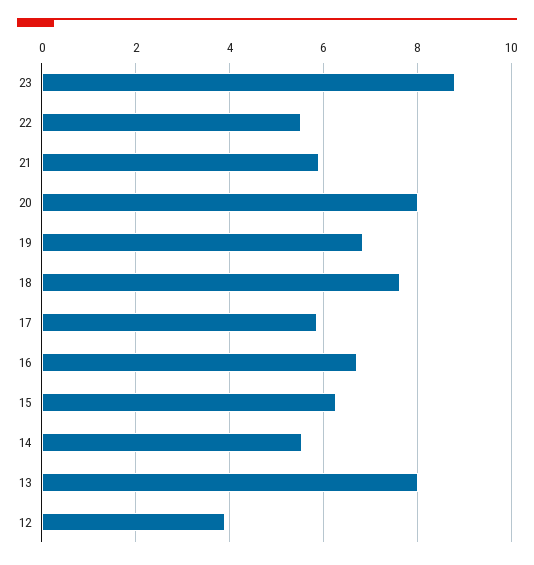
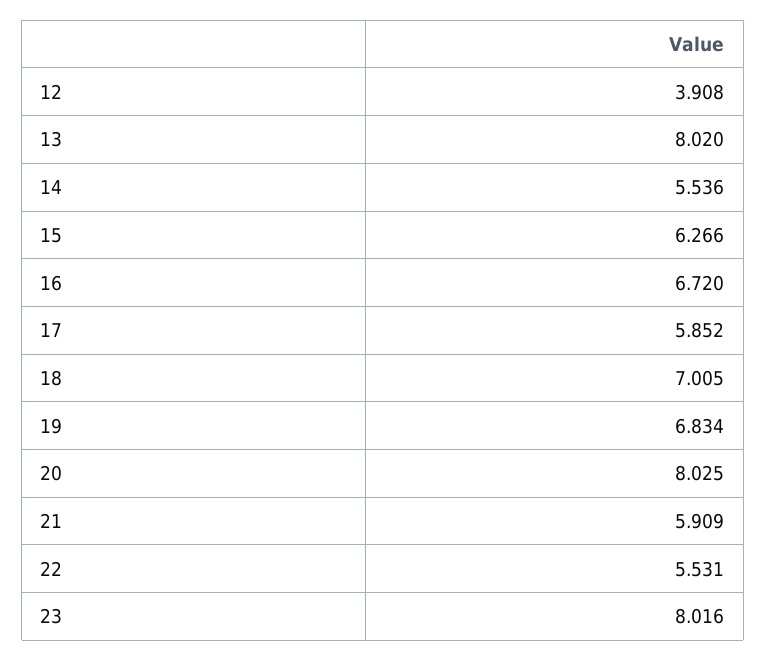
  {
-   "23": 8.8,
+   "23": 8.016,
    "22": 5.531,
    "21": 5.909,
    "20": 8.025,
    "19": 6.834,
-   "18": 7.6,
+   "18": 7.005,
    "17": 5.852,
    "16": 6.72,
    "15": 6.266,
    "14": 5.536,
    "13": 8.02,
    "12": 3.908
  }

